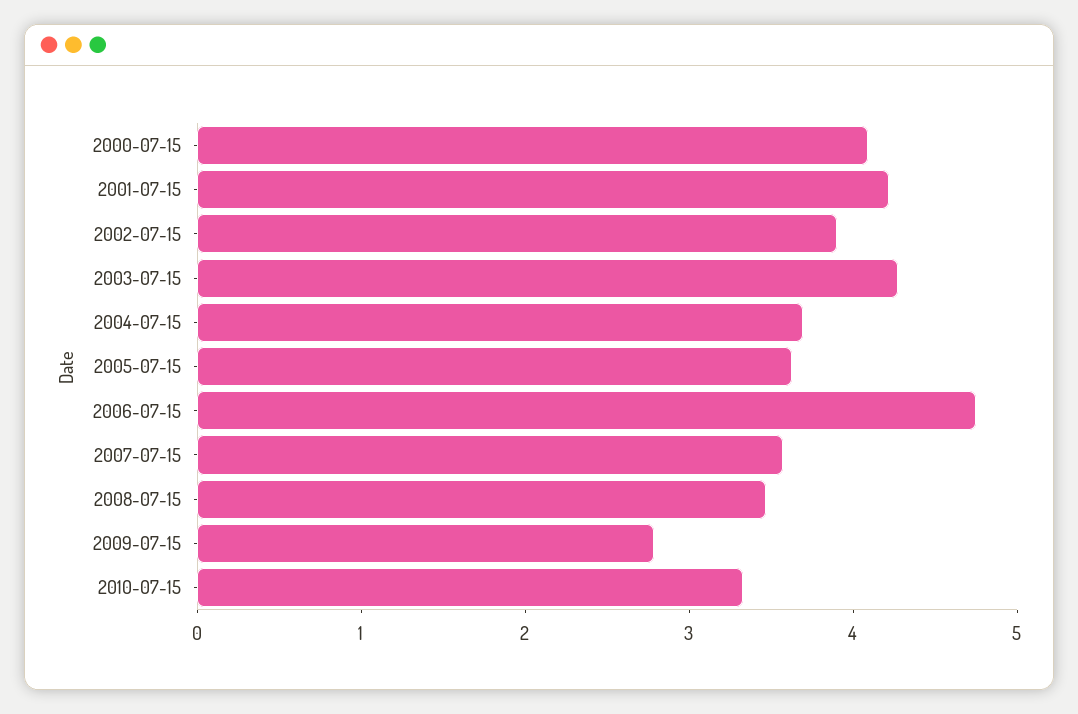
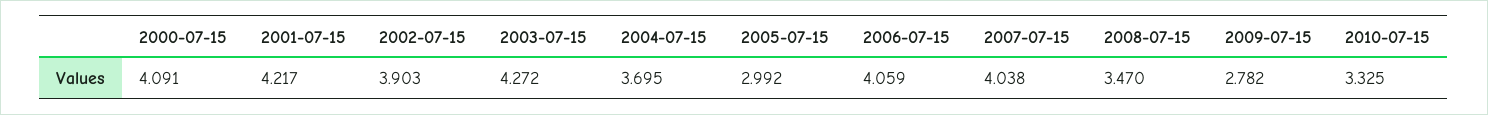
  {
    "2000-07-15": 4.091,
    "2001-07-15": 4.217,
    "2002-07-15": 3.903,
    "2003-07-15": 4.272,
    "2004-07-15": 3.695,
-   "2005-07-15": 3.6,
+   "2005-07-15": 2.992,
-   "2006-07-15": 4.8,
+   "2006-07-15": 4.059,
-   "2007-07-15": 3.6,
+   "2007-07-15": 4.038,
    "2008-07-15": 3.47,
    "2009-07-15": 2.782,
    "2010-07-15": 3.325
  }

